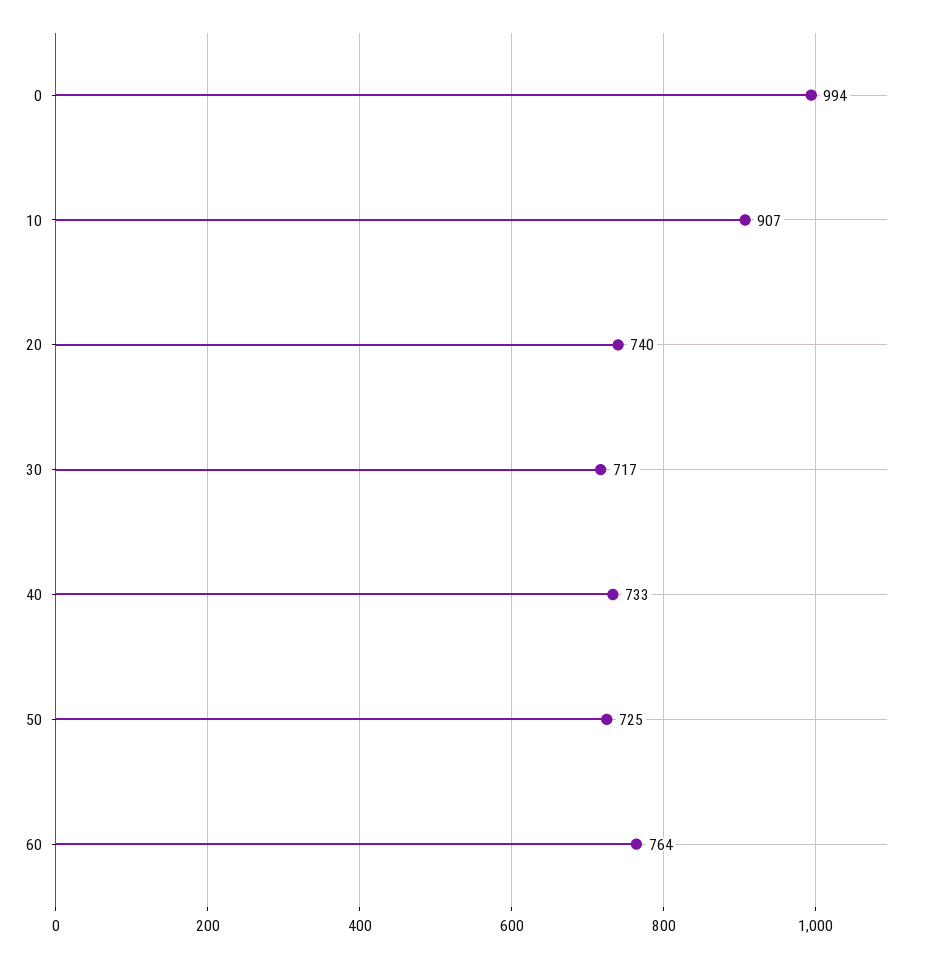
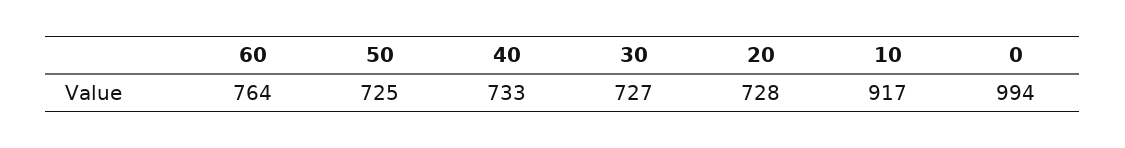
  {
    "0": 994,
-   "10": 907,
+   "10": 917,
-   "20": 740,
+   "20": 728,
-   "30": 717,
+   "30": 727,
    "40": 733,
    "50": 725,
    "60": 764
  }

